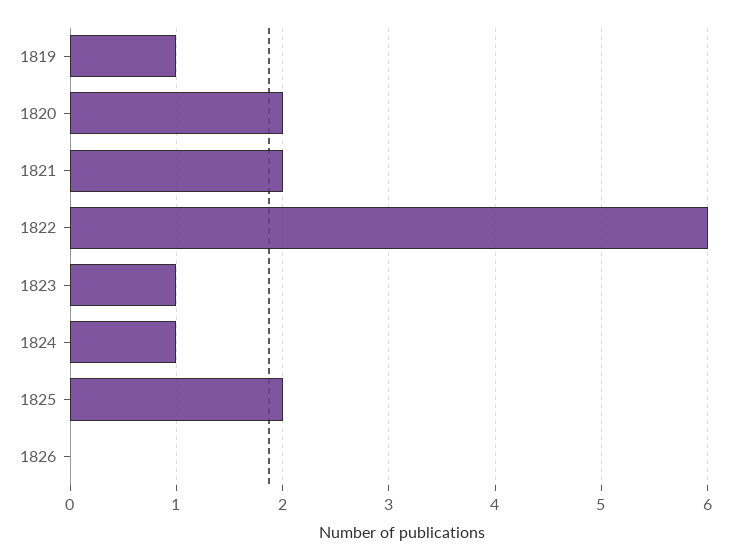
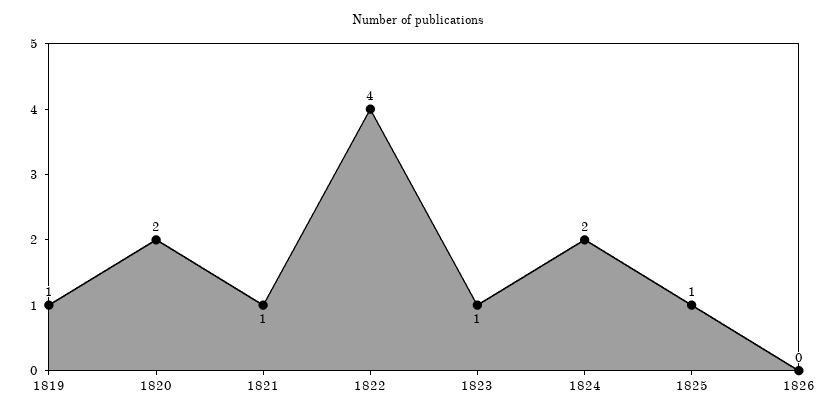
  {
    "1819": 1,
    "1820": 2,
-   "1821": 2,
+   "1821": 1,
-   "1822": 6,
+   "1822": 4,
    "1823": 1,
-   "1824": 1,
+   "1824": 2,
-   "1825": 2,
+   "1825": 1,
    "1826": 0
  }

